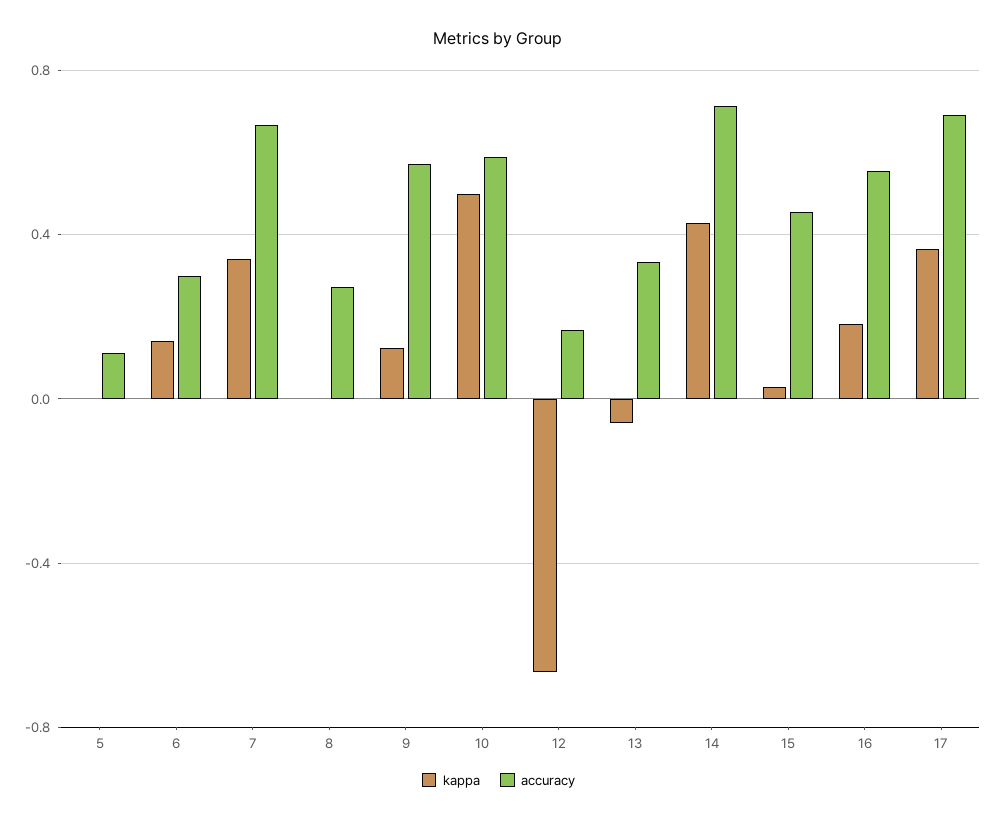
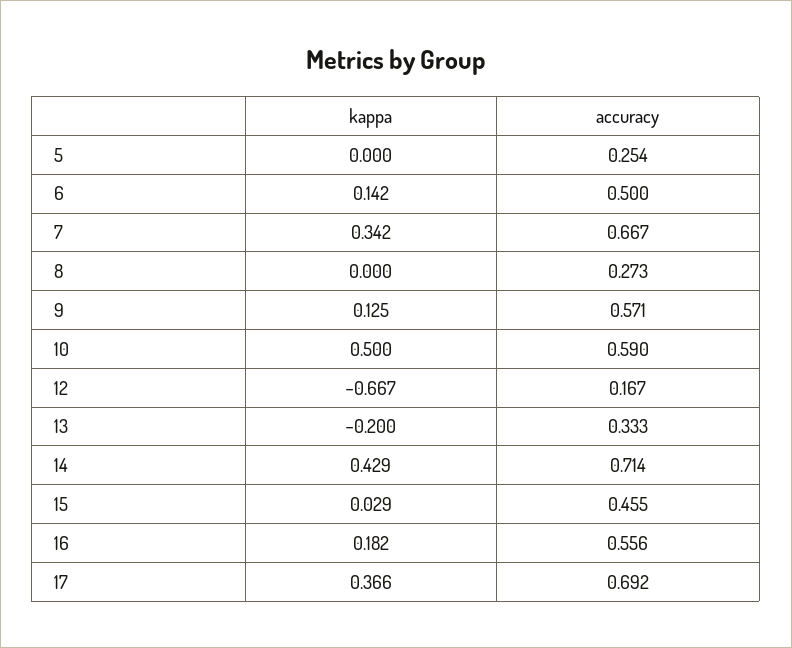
  {
    "kappa": {
      "5": 0,
      "6": 0.142,
      "7": 0.342,
      "8": 0,
      "9": 0.125,
      "10": 0.5,
      "12": -0.667,
-     "13": -0.05,
+     "13": -0.2,
      "14": 0.429,
      "15": 0.029,
      "16": 0.182,
      "17": 0.366
    },
    "accuracy": {
-     "5": 0.1,
+     "5": 0.254,
-     "6": 0.3,
+     "6": 0.5,
      "7": 0.667,
      "8": 0.273,
      "9": 0.571,
      "10": 0.59,
      "12": 0.167,
      "13": 0.333,
      "14": 0.714,
      "15": 0.455,
      "16": 0.556,
      "17": 0.692
    }
  }

